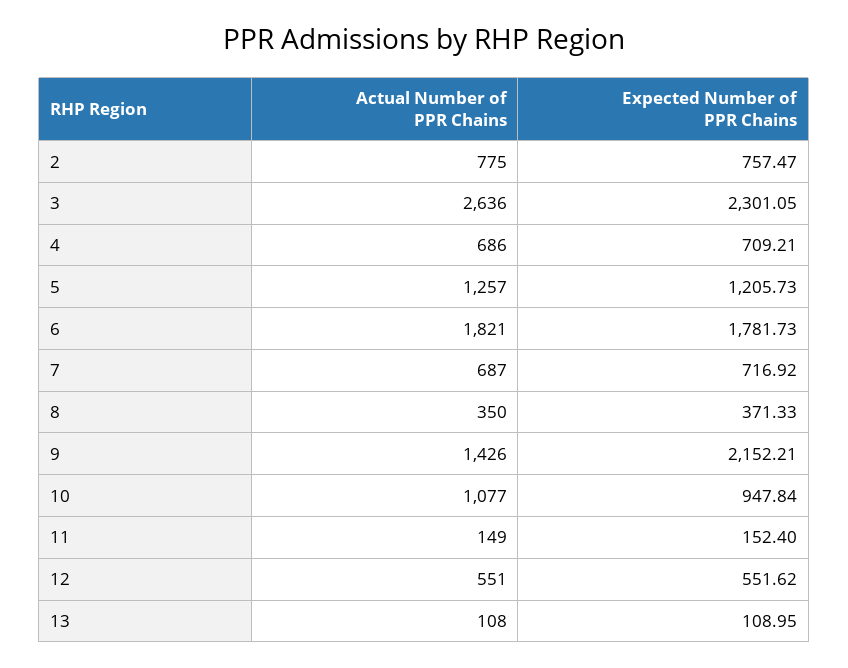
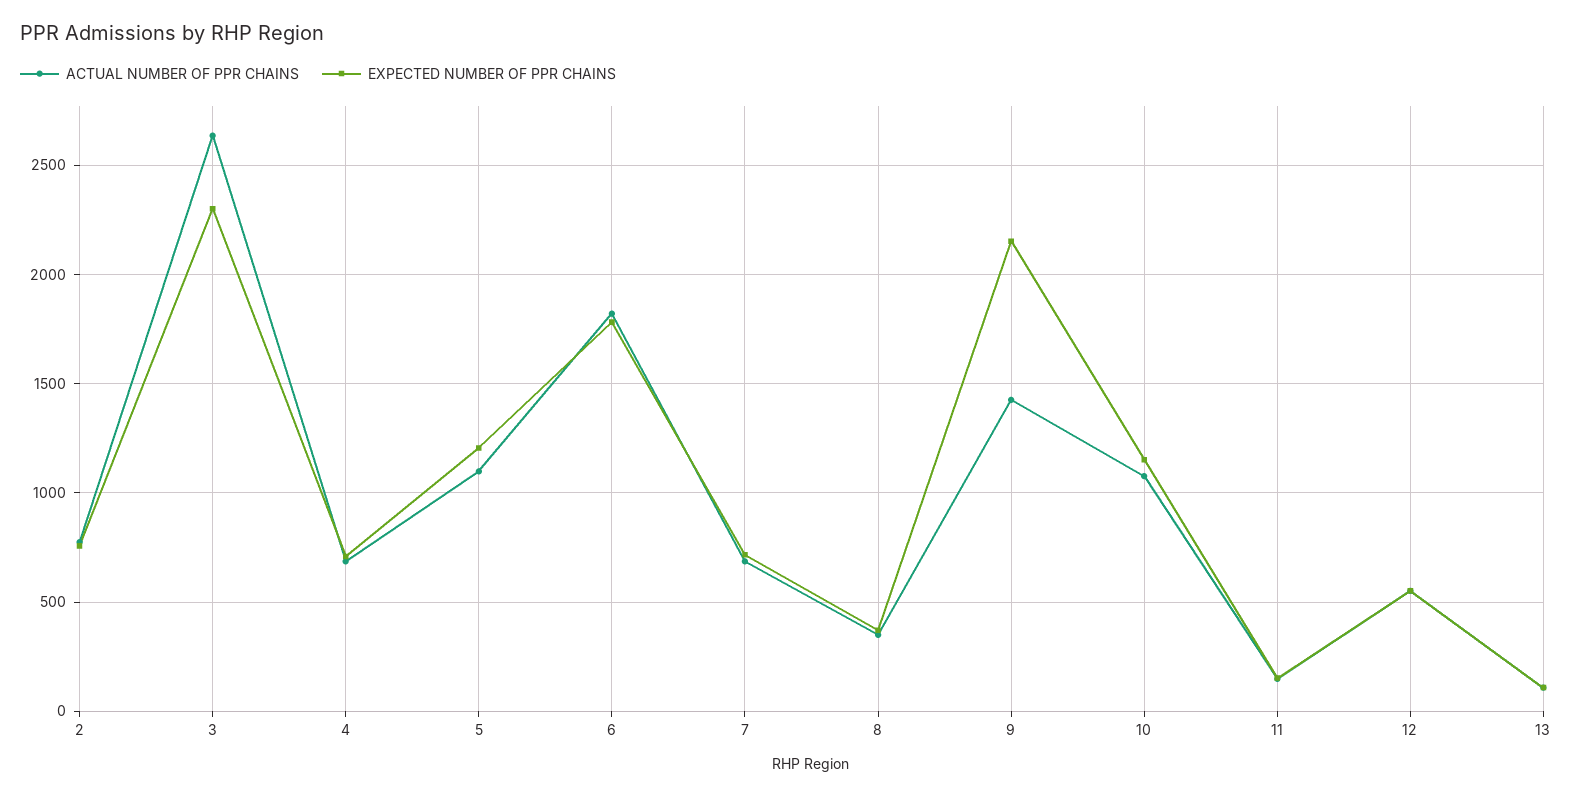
  {
    "Actual Number of PPR Chains": {
      "2": 775,
      "3": 2636,
      "4": 686,
-     "5": 1257,
+     "5": 1100,
      "6": 1821,
      "7": 687,
      "8": 350,
      "9": 1426,
      "10": 1077,
      "11": 149,
      "12": 551,
      "13": 108
    },
    "Expected Number of PPR Chains": {
      "2": 757.47,
      "3": 2301.05,
      "4": 709.21,
      "5": 1205.73,
      "6": 1781.73,
      "7": 716.92,
      "8": 371.33,
      "9": 2152.21,
-     "10": 947.84,
+     "10": 1150,
      "11": 152.4,
      "12": 551.62,
      "13": 108.95
    }
  }

